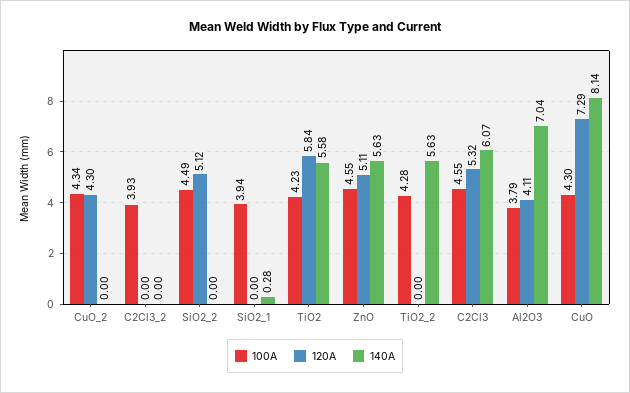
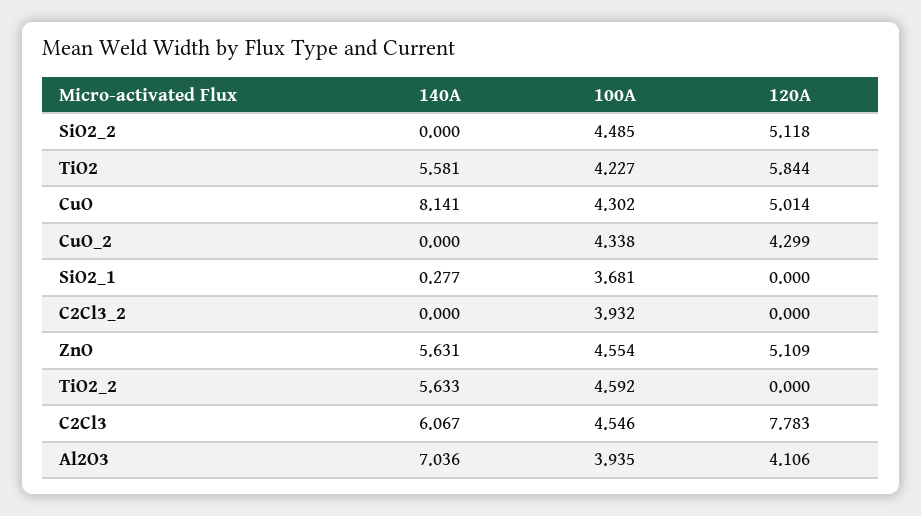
  {
    "100A": {
      "CuO_2": 4.338,
      "C2Cl3_2": 3.932,
      "SiO2_2": 4.485,
-     "SiO2_1": 3.94,
+     "SiO2_1": 3.681,
      "TiO2": 4.227,
      "ZnO": 4.554,
-     "TiO2_2": 4.28,
+     "TiO2_2": 4.592,
      "C2Cl3": 4.546,
-     "Al2O3": 3.79,
+     "Al2O3": 3.935,
      "CuO": 4.302
    },
    "120A": {
      "CuO_2": 4.299,
      "C2Cl3_2": 0,
      "SiO2_2": 5.118,
      "SiO2_1": 0,
      "TiO2": 5.844,
      "ZnO": 5.109,
      "TiO2_2": 0,
-     "C2Cl3": 5.32,
+     "C2Cl3": 7.783,
      "Al2O3": 4.106,
-     "CuO": 7.29
+     "CuO": 5.014
    },
    "140A": {
      "CuO_2": 0,
      "C2Cl3_2": 0,
      "SiO2_2": 0,
      "SiO2_1": 0.277,
      "TiO2": 5.581,
      "ZnO": 5.631,
      "TiO2_2": 5.633,
      "C2Cl3": 6.067,
      "Al2O3": 7.036,
      "CuO": 8.141
    }
  }

